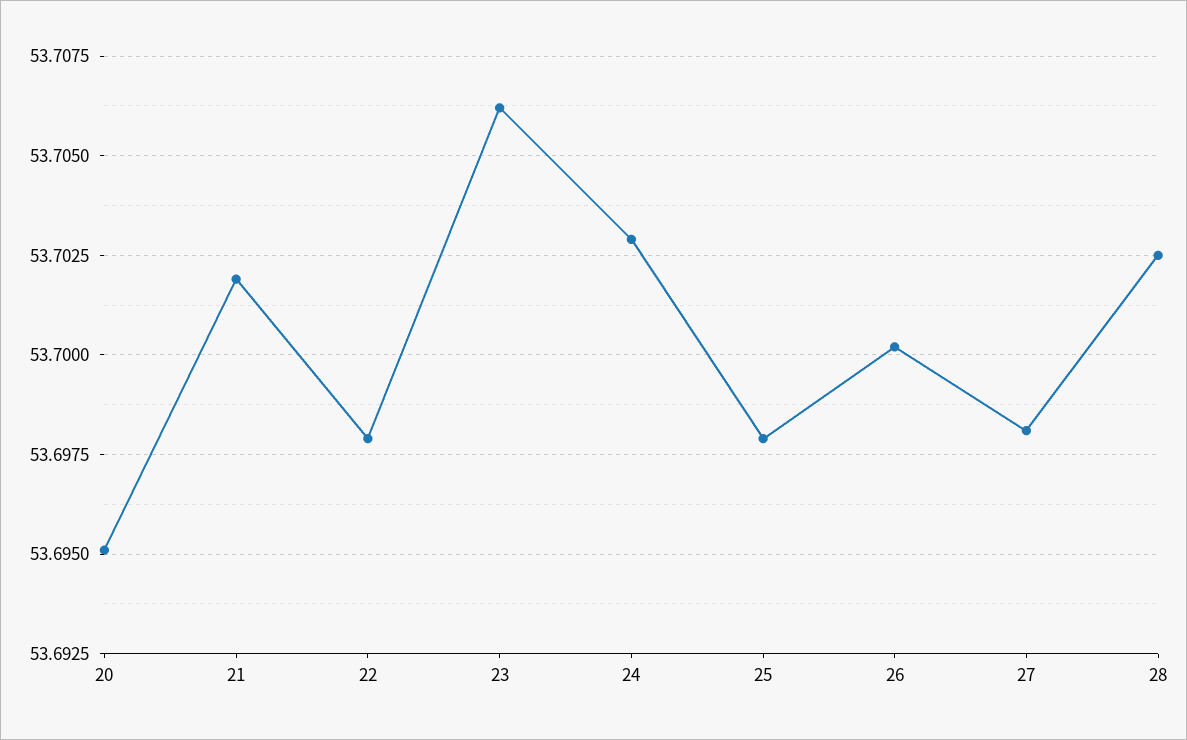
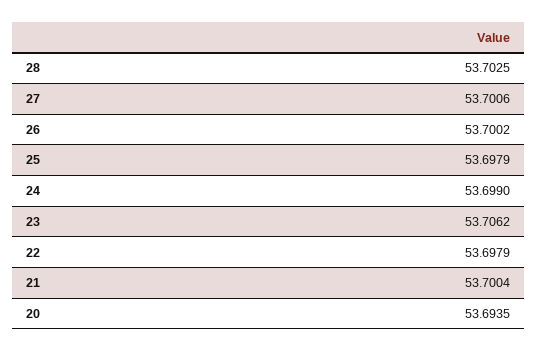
  {
-   "20": 53.695,
+   "20": 53.6935,
-   "21": 53.702,
+   "21": 53.7004,
    "22": 53.6979,
    "23": 53.7062,
-   "24": 53.703,
+   "24": 53.699,
    "25": 53.6979,
    "26": 53.7002,
-   "27": 53.698,
+   "27": 53.7006,
    "28": 53.7025
  }

